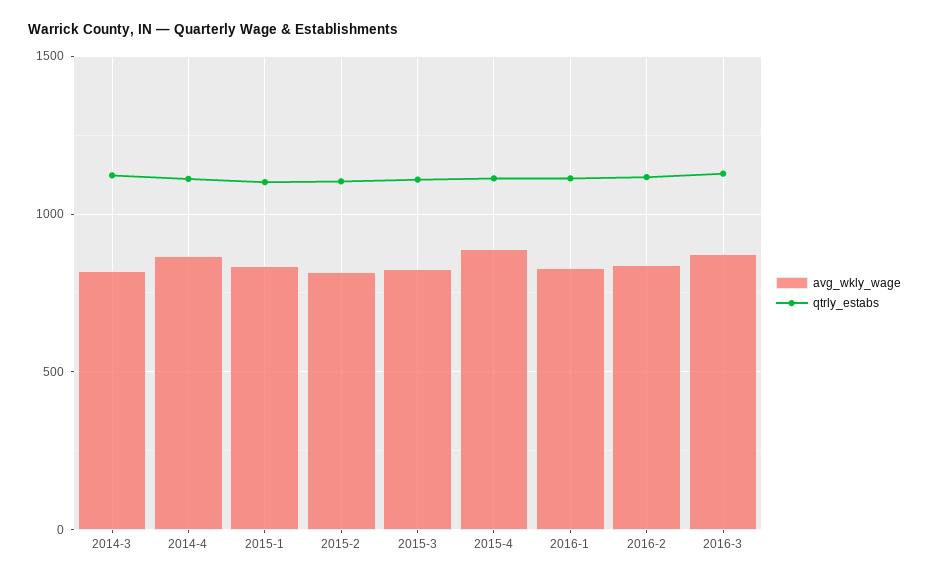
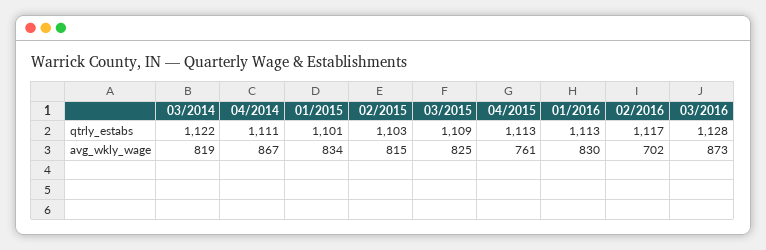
  {
    "avg_wkly_wage": {
      "2014-3": 819,
      "2014-4": 867,
      "2015-1": 834,
      "2015-2": 815,
      "2015-3": 825,
-     "2015-4": 900,
+     "2015-4": 761,
      "2016-1": 830,
-     "2016-2": 850,
+     "2016-2": 702,
      "2016-3": 873
    },
    "qtrly_estabs": {
      "2014-3": 1122,
      "2014-4": 1111,
      "2015-1": 1101,
      "2015-2": 1103,
      "2015-3": 1109,
      "2015-4": 1113,
      "2016-1": 1113,
      "2016-2": 1117,
      "2016-3": 1128
    }
  }

